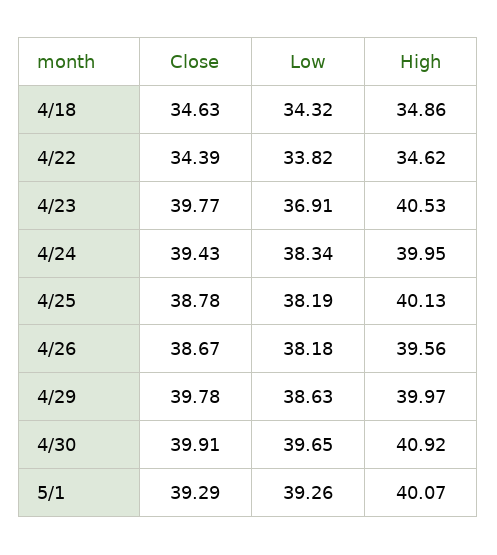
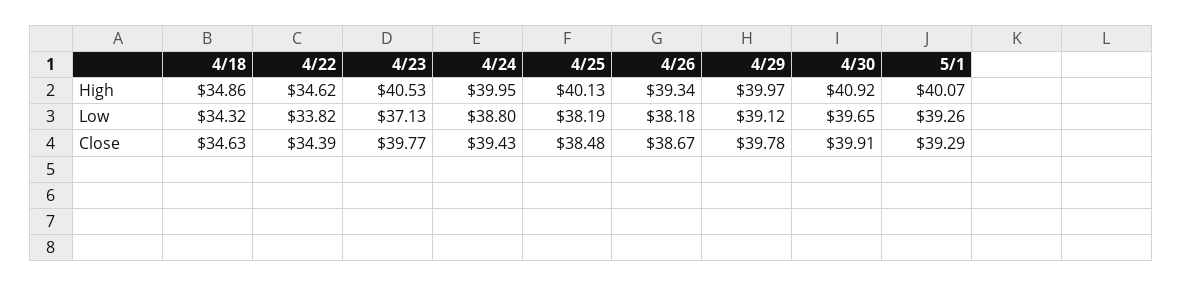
  {
    "Close": {
      "4/18": 34.63,
      "4/22": 34.39,
      "4/23": 39.77,
      "4/24": 39.43,
-     "4/25": 38.78,
+     "4/25": 38.48,
      "4/26": 38.67,
      "4/29": 39.78,
      "4/30": 39.91,
      "5/1": 39.29
    },
    "Low": {
      "4/18": 34.32,
      "4/22": 33.82,
-     "4/23": 36.91,
+     "4/23": 37.13,
-     "4/24": 38.34,
+     "4/24": 38.8,
      "4/25": 38.19,
      "4/26": 38.18,
-     "4/29": 38.63,
+     "4/29": 39.12,
      "4/30": 39.65,
      "5/1": 39.26
    },
    "High": {
      "4/18": 34.86,
      "4/22": 34.62,
      "4/23": 40.53,
      "4/24": 39.95,
      "4/25": 40.13,
-     "4/26": 39.56,
+     "4/26": 39.34,
      "4/29": 39.97,
      "4/30": 40.92,
      "5/1": 40.07
    }
  }

